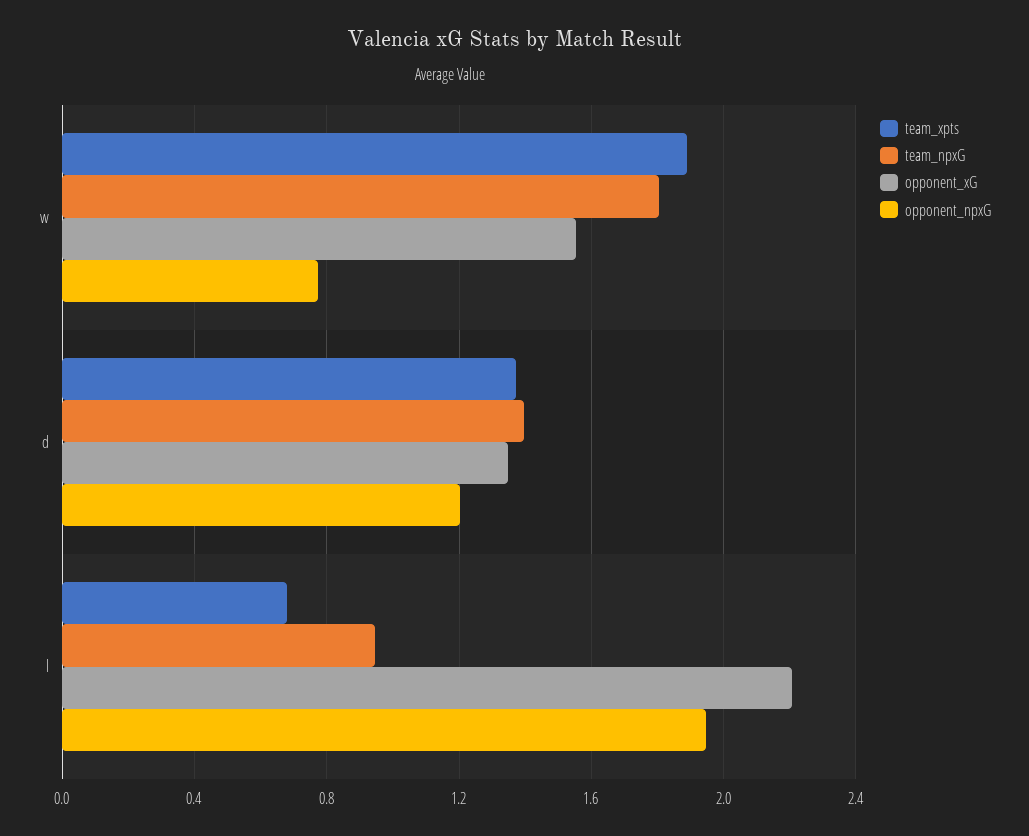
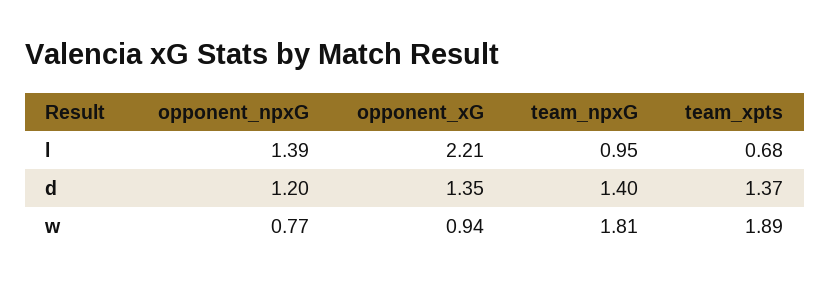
  {
    "team_xpts": {
      "w": 1.89,
      "d": 1.37,
      "l": 0.68
    },
    "team_npxG": {
      "w": 1.81,
      "d": 1.4,
      "l": 0.95
    },
    "opponent_xG": {
-     "w": 1.55,
+     "w": 0.94,
      "d": 1.35,
      "l": 2.21
    },
    "opponent_npxG": {
      "w": 0.77,
      "d": 1.2,
-     "l": 1.95
+     "l": 1.39
    }
  }

